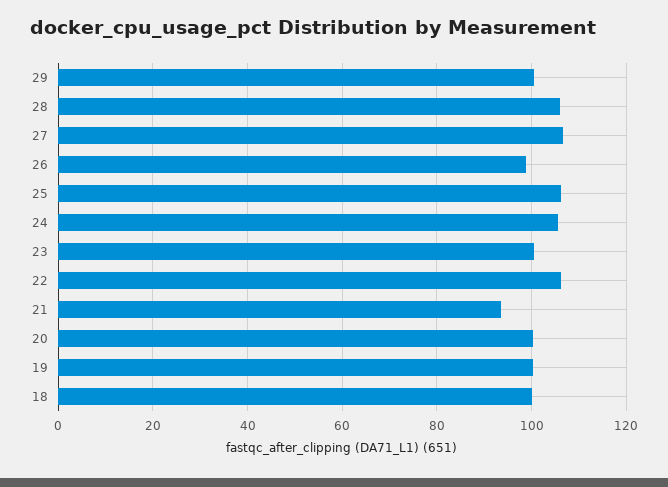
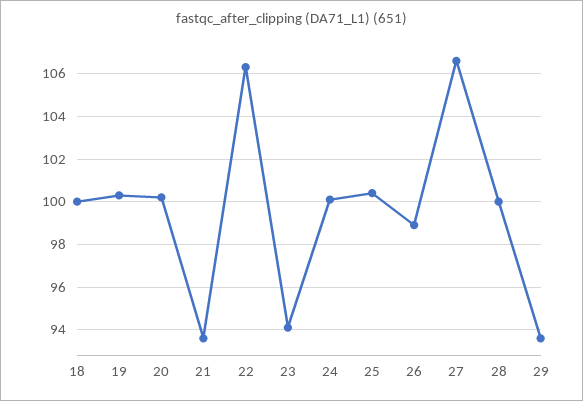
  {
-   "29": 100,
+   "29": 93.5,
-   "28": 106,
+   "28": 100,
    "27": 106.5,
    "26": 99,
-   "25": 106,
+   "25": 100.5,
-   "24": 106,
+   "24": 100,
-   "23": 100,
+   "23": 94,
    "22": 106.5,
    "21": 93.5,
    "20": 100,
    "19": 100.5,
    "18": 100
  }

